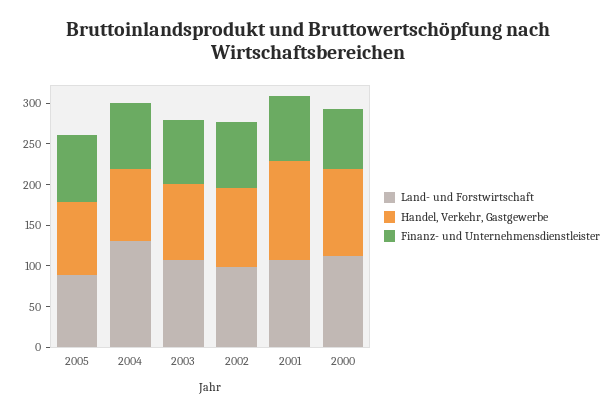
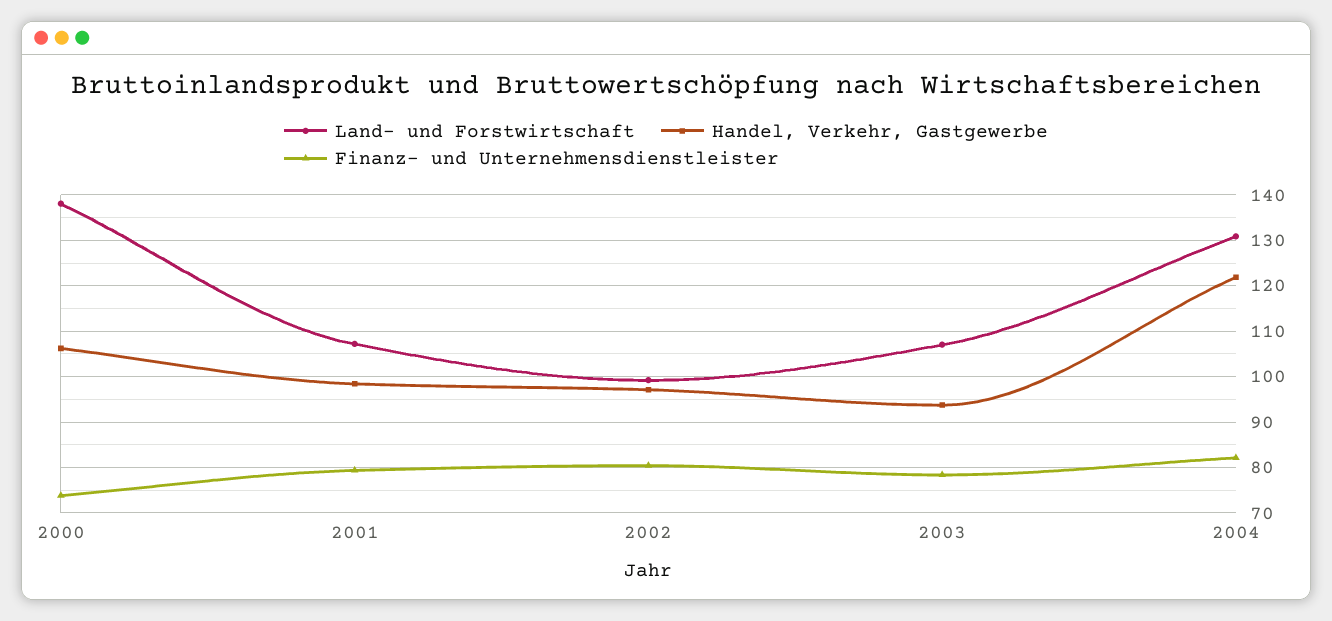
  {
    "Land- und Forstwirtschaft": {
-     "2005": 90,
      "2004": 130,
      "2003": 108,
      "2002": 100,
      "2001": 108,
-     "2000": 110
+     "2000": 138
    },
    "Handel, Verkehr, Gastgewerbe": {
-     "2005": 90,
-     "2004": 90,
+     "2004": 122,
      "2003": 94,
      "2002": 98,
-     "2001": 120,
+     "2001": 98,
      "2000": 106
    },
    "Finanz- und Unternehmensdienstleister": {
-     "2005": 80,
      "2004": 82,
      "2003": 78,
      "2002": 80,
      "2001": 80,
      "2000": 74
    }
  }

